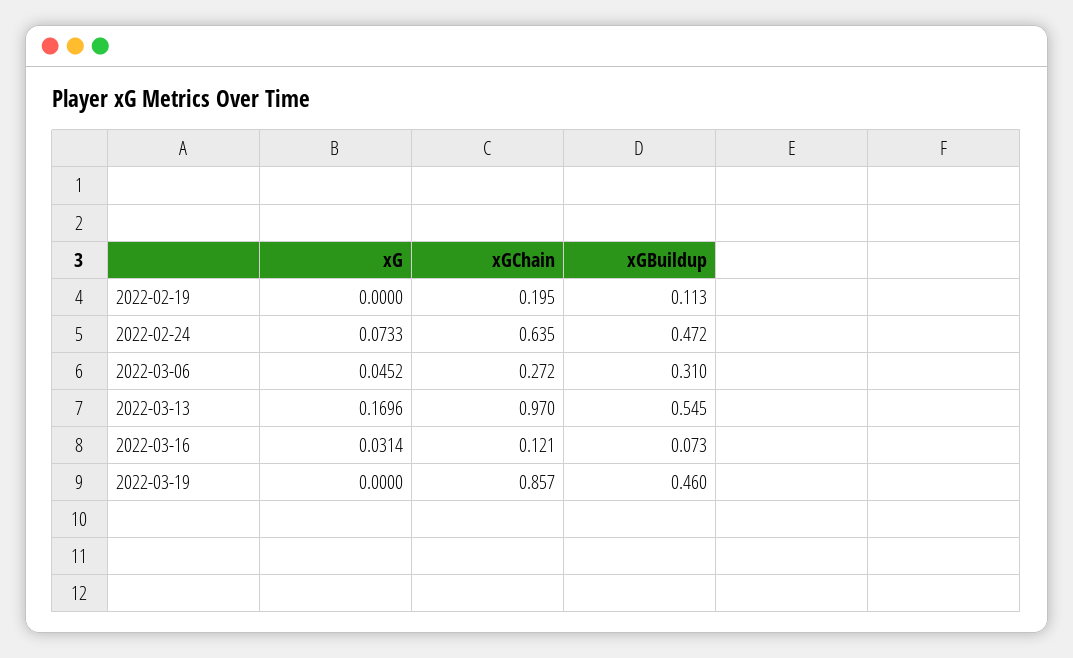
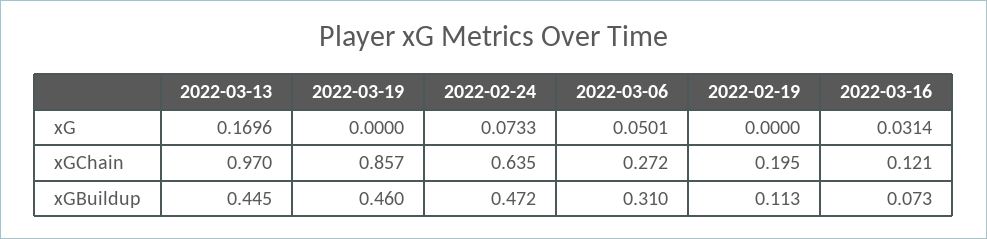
  {
    "xG": {
      "2022-02-19": 0,
      "2022-02-24": 0.0733,
-     "2022-03-06": 0.0452,
+     "2022-03-06": 0.0501,
      "2022-03-13": 0.1696,
      "2022-03-16": 0.0314,
      "2022-03-19": 0
    },
    "xGChain": {
      "2022-02-19": 0.195,
      "2022-02-24": 0.635,
      "2022-03-06": 0.272,
      "2022-03-13": 0.97,
      "2022-03-16": 0.121,
      "2022-03-19": 0.857
    },
    "xGBuildup": {
      "2022-02-19": 0.113,
      "2022-02-24": 0.472,
      "2022-03-06": 0.31,
-     "2022-03-13": 0.545,
+     "2022-03-13": 0.445,
      "2022-03-16": 0.073,
      "2022-03-19": 0.46
    }
  }

